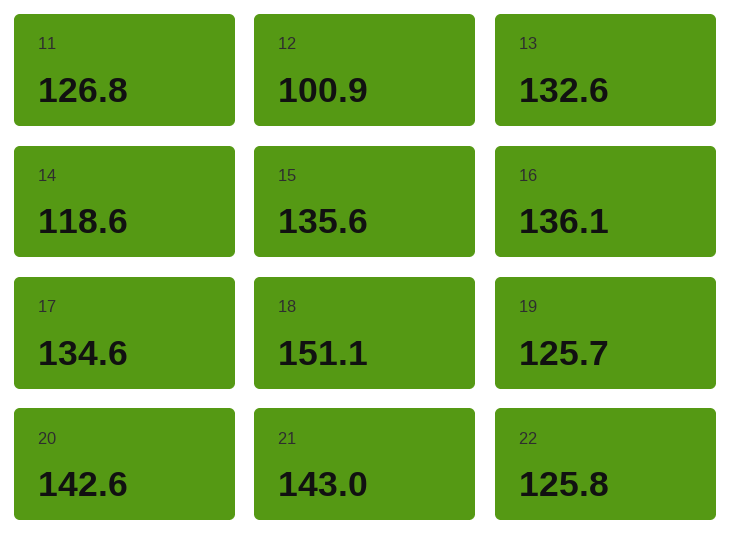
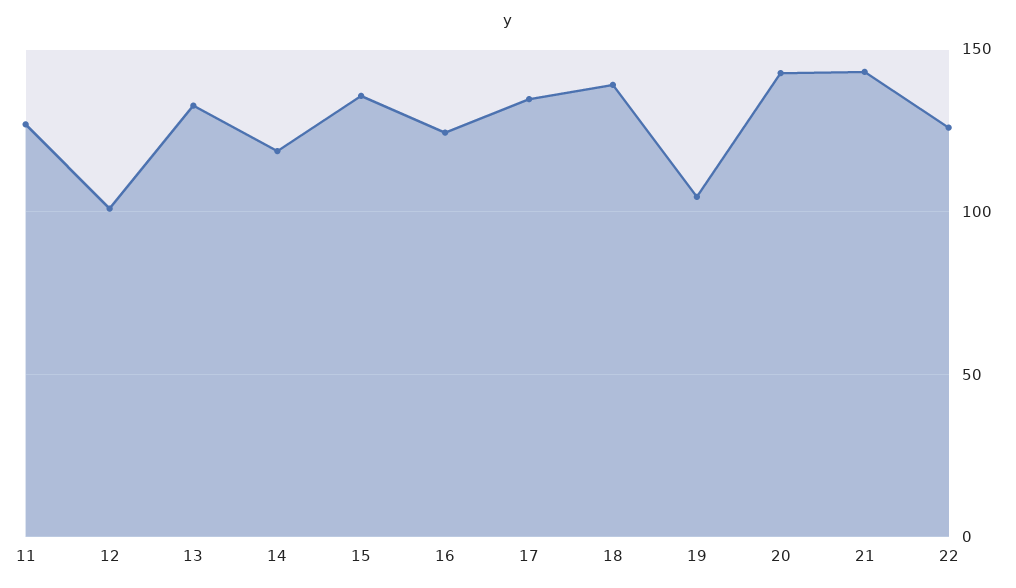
  {
    "11": 126.8,
    "12": 100.9,
    "13": 132.6,
    "14": 118.6,
    "15": 135.6,
-   "16": 136.1,
+   "16": 125,
    "17": 134.6,
-   "18": 151.1,
+   "18": 140,
-   "19": 125.7,
+   "19": 105,
    "20": 142.6,
    "21": 143,
    "22": 125.8
  }

